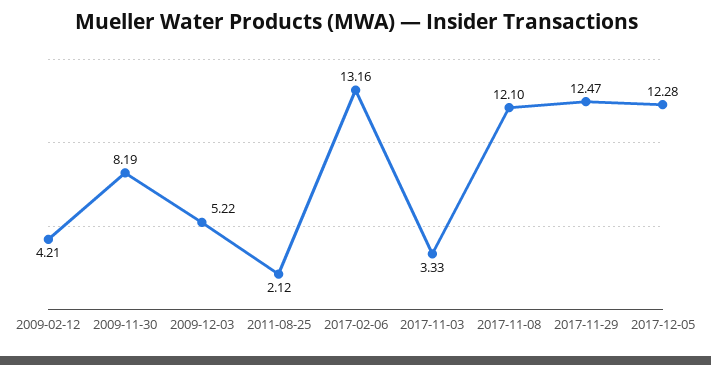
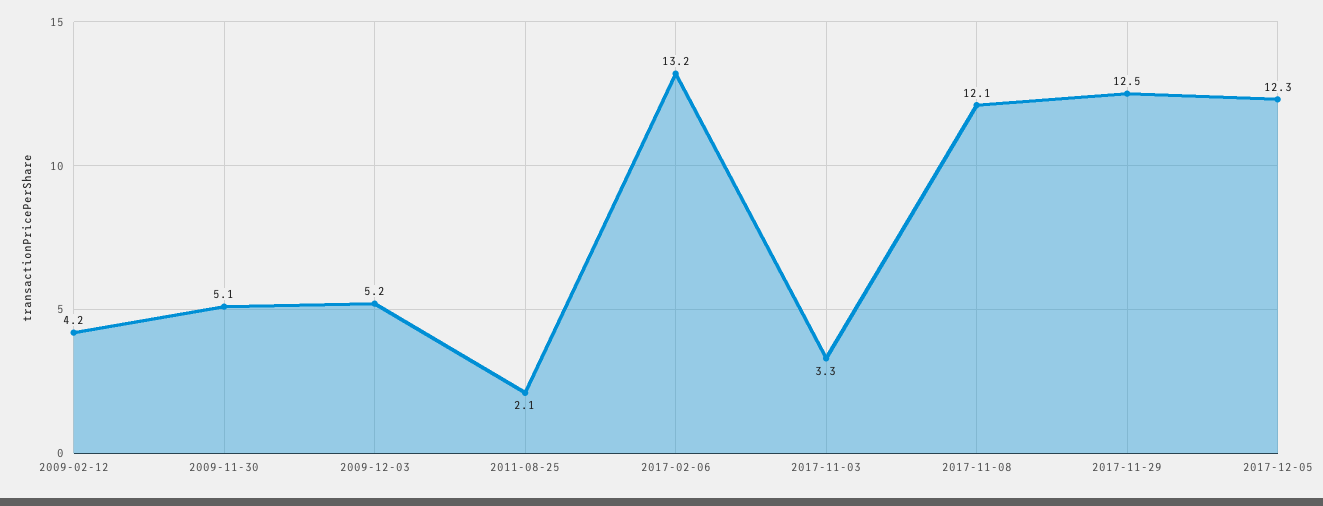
  {
    "2009-02-12": 4.21,
-   "2009-11-30": 8.19,
+   "2009-11-30": 5.1,
    "2009-12-03": 5.22,
    "2011-08-25": 2.12,
    "2017-02-06": 13.16,
    "2017-11-03": 3.33,
    "2017-11-08": 12.1,
    "2017-11-29": 12.47,
    "2017-12-05": 12.28
  }

